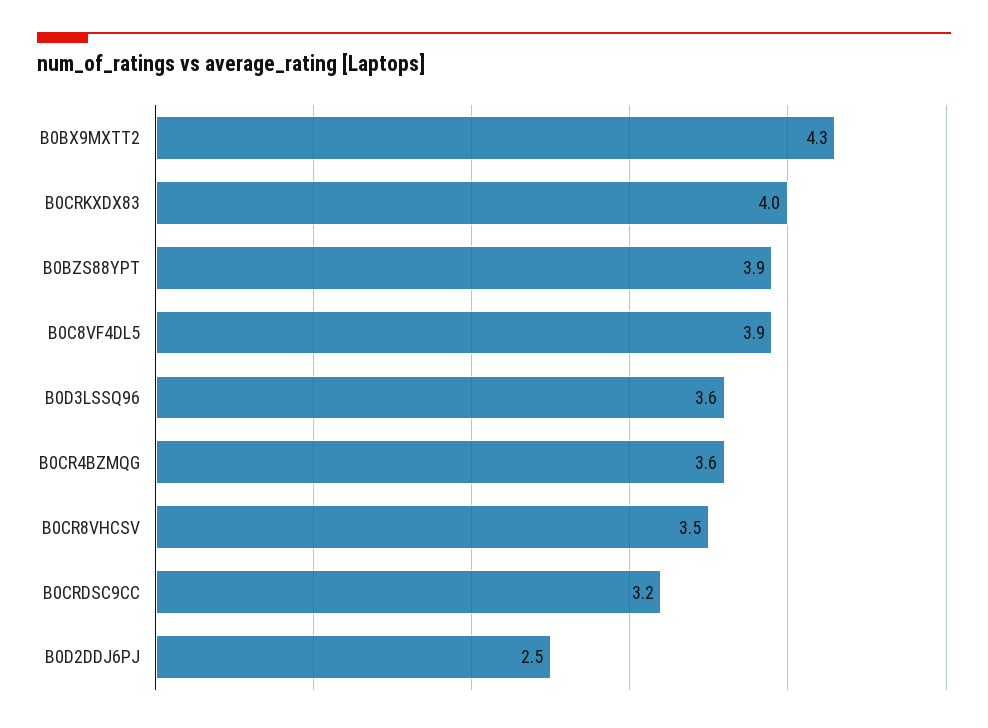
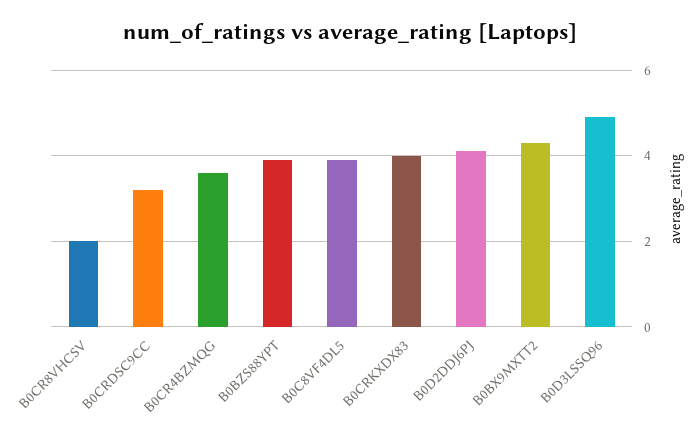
  {
    "B0BX9MXTT2": 4.3,
    "B0CRKXDX83": 4,
    "B0BZS88YPT": 3.9,
    "B0C8VF4DL5": 3.9,
-   "B0D3LSSQ96": 3.6,
+   "B0D3LSSQ96": 5,
    "B0CR4BZMQG": 3.6,
-   "B0CR8VHCSV": 3.5,
+   "B0CR8VHCSV": 2,
    "B0CRDSC9CC": 3.2,
-   "B0D2DDJ6PJ": 2.5
+   "B0D2DDJ6PJ": 4
  }

